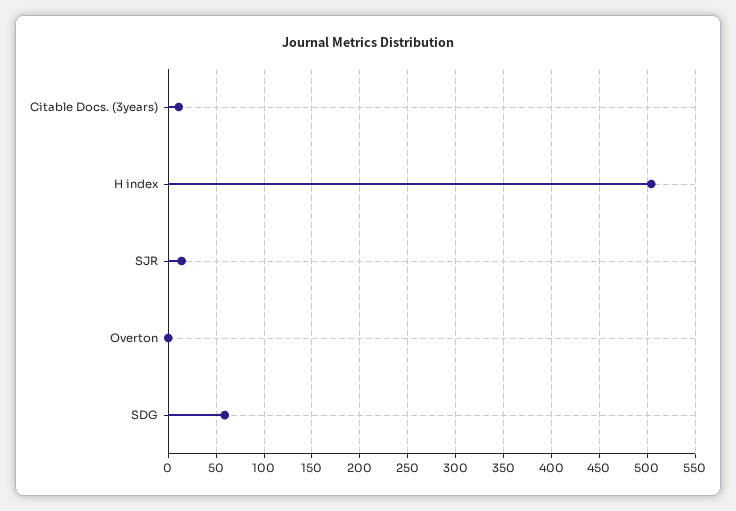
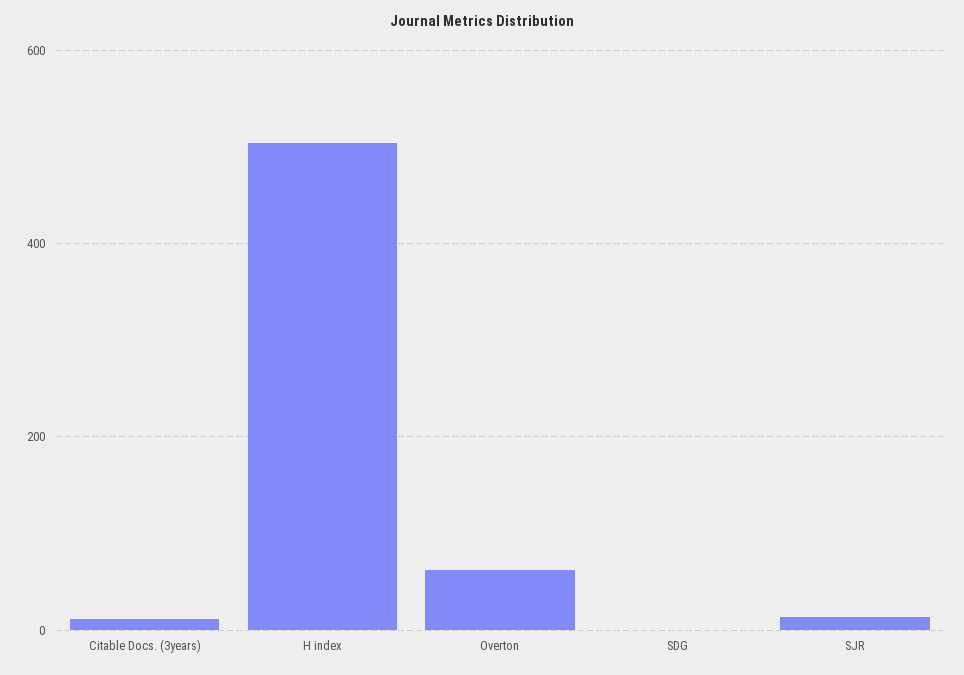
  {
    "Citable Docs. (3years)": 10,
    "H index": 500,
    "SJR": 10,
-   "Overton": 0,
+   "Overton": 60,
-   "SDG": 60
+   "SDG": 0
  }

